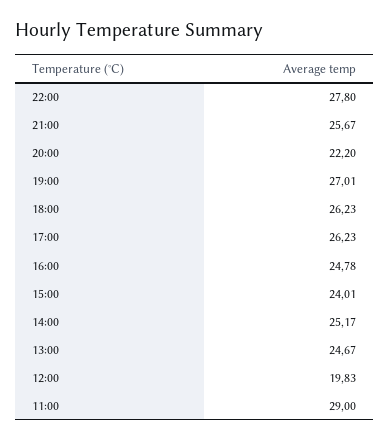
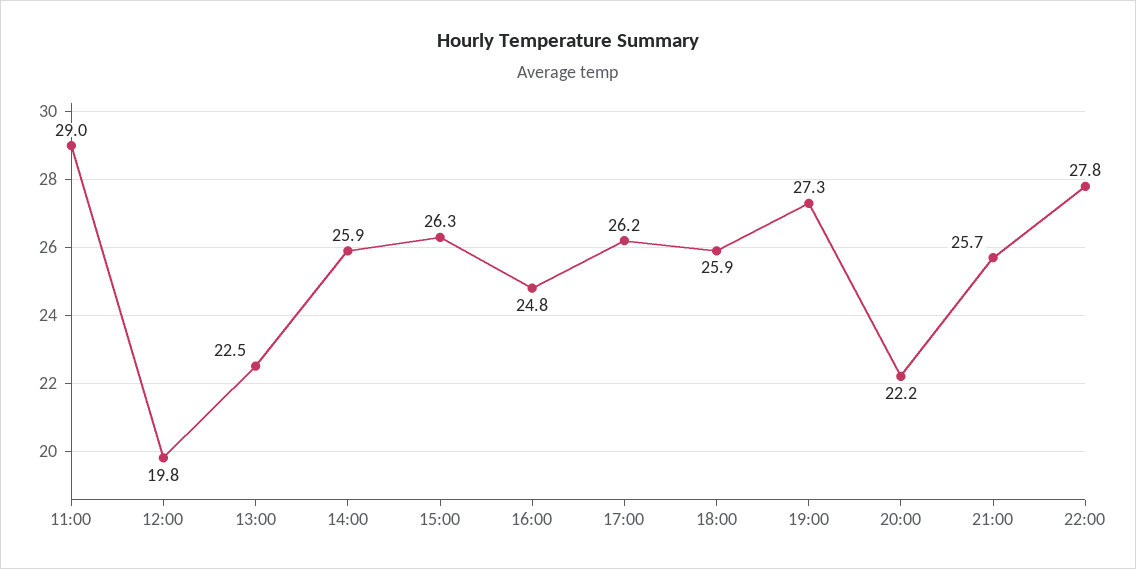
  {
    "22:00": 27.8,
    "21:00": 25.67,
    "20:00": 22.2,
-   "19:00": 27.01,
+   "19:00": 27.3,
-   "18:00": 26.23,
+   "18:00": 25.9,
    "17:00": 26.23,
    "16:00": 24.78,
-   "15:00": 24.01,
+   "15:00": 26.3,
-   "14:00": 25.17,
+   "14:00": 25.9,
-   "13:00": 24.67,
+   "13:00": 22.5,
    "12:00": 19.83,
    "11:00": 29
  }

